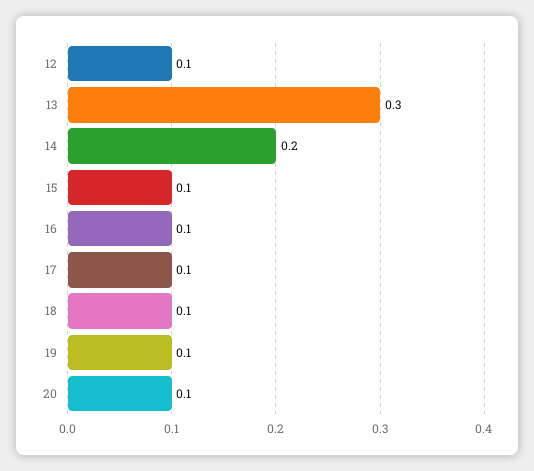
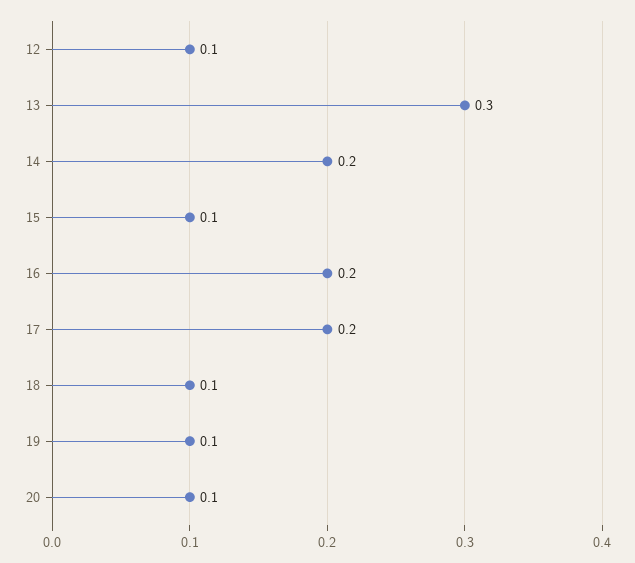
  {
    "12": 0.1,
    "13": 0.3,
    "14": 0.2,
    "15": 0.1,
-   "16": 0.1,
+   "16": 0.2,
-   "17": 0.1,
+   "17": 0.2,
    "18": 0.1,
    "19": 0.1,
    "20": 0.1
  }

